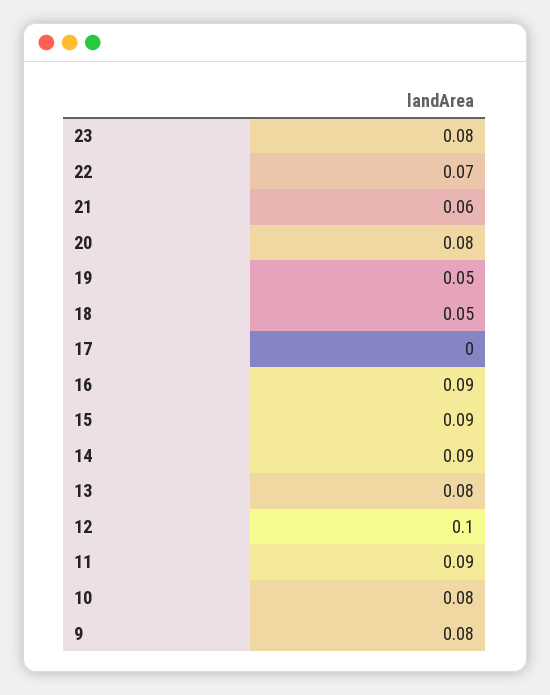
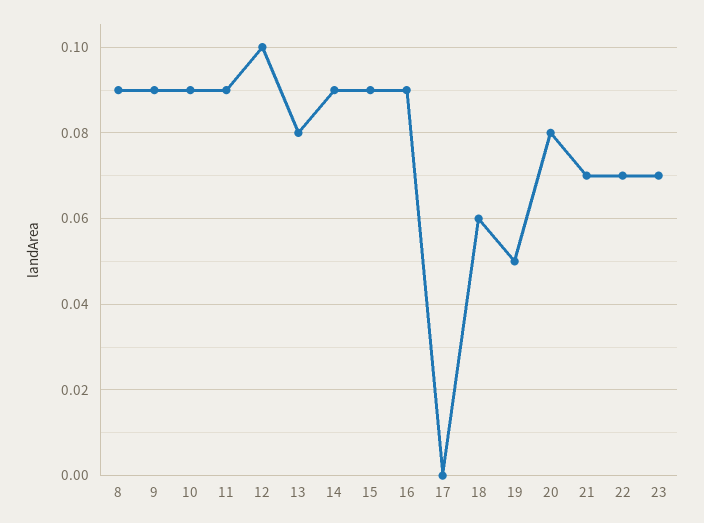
  {
-   "23": 0.08,
+   "23": 0.07,
    "22": 0.07,
-   "21": 0.06,
+   "21": 0.07,
    "20": 0.08,
    "19": 0.05,
-   "18": 0.05,
+   "18": 0.06,
    "17": 0,
    "16": 0.09,
    "15": 0.09,
    "14": 0.09,
    "13": 0.08,
    "12": 0.1,
    "11": 0.09,
-   "10": 0.08,
+   "10": 0.09,
-   "9": 0.08
+   "9": 0.09,
+   "8": 0.09
  }

